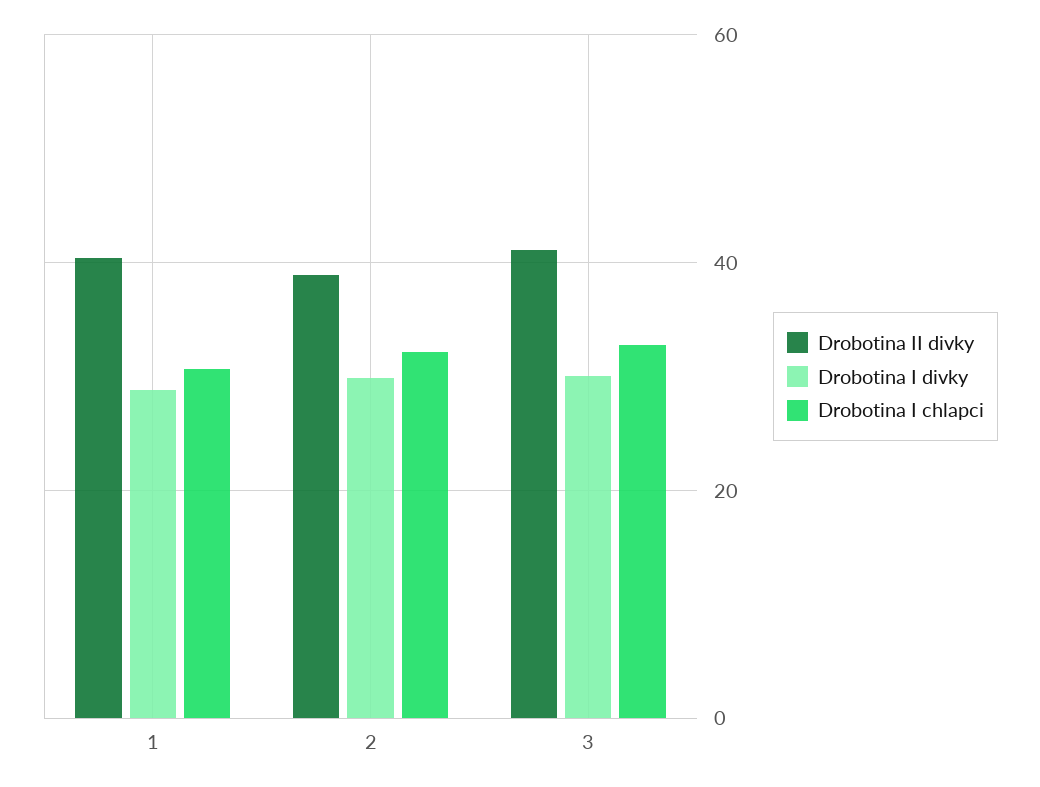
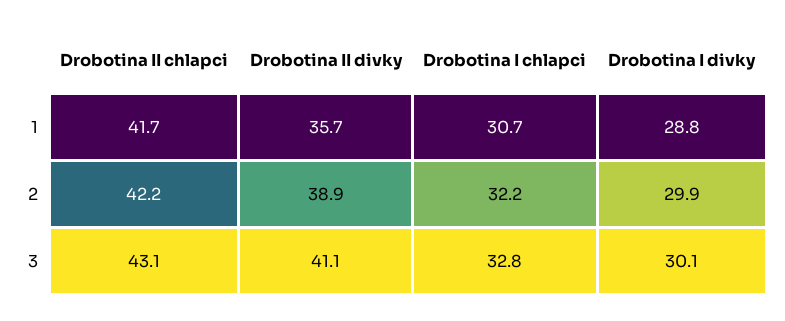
  {
    "Drobotina II divky": {
-     "1": 40,
+     "1": 35.7,
      "2": 38.9,
      "3": 41.1
    },
    "Drobotina I divky": {
      "1": 28.8,
      "2": 29.9,
      "3": 30.1
    },
    "Drobotina I chlapci": {
      "1": 30.7,
      "2": 32.2,
      "3": 32.8
-   }
+   },
+   "Drobotina II chlapci": {
+     "1": 41.7,
+     "2": 42.2,
+     "3": 43.1
+   }
  }

